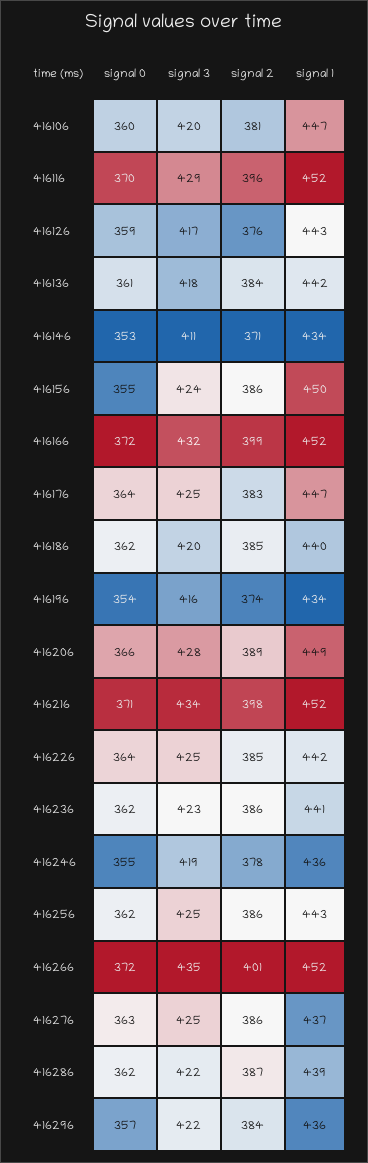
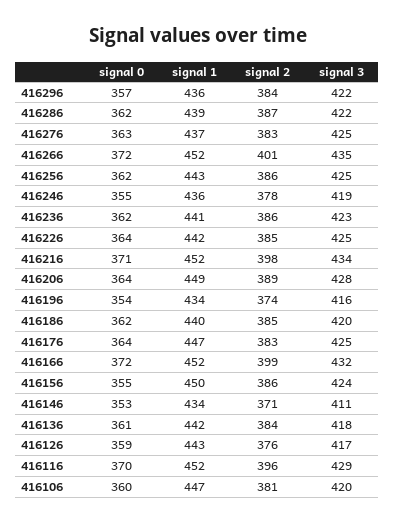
  {
    "signal 0": {
      "416106": 360,
      "416116": 370,
      "416126": 359,
      "416136": 361,
      "416146": 353,
      "416156": 355,
      "416166": 372,
      "416176": 364,
      "416186": 362,
      "416196": 354,
-     "416206": 366,
+     "416206": 364,
      "416216": 371,
      "416226": 364,
      "416236": 362,
      "416246": 355,
      "416256": 362,
      "416266": 372,
      "416276": 363,
      "416286": 362,
      "416296": 357
    },
    "signal 3": {
      "416106": 420,
      "416116": 429,
      "416126": 417,
      "416136": 418,
      "416146": 411,
      "416156": 424,
      "416166": 432,
      "416176": 425,
      "416186": 420,
      "416196": 416,
      "416206": 428,
      "416216": 434,
      "416226": 425,
      "416236": 423,
      "416246": 419,
      "416256": 425,
      "416266": 435,
      "416276": 425,
      "416286": 422,
      "416296": 422
    },
    "signal 2": {
      "416106": 381,
      "416116": 396,
      "416126": 376,
      "416136": 384,
      "416146": 371,
      "416156": 386,
      "416166": 399,
      "416176": 383,
      "416186": 385,
      "416196": 374,
      "416206": 389,
      "416216": 398,
      "416226": 385,
      "416236": 386,
      "416246": 378,
      "416256": 386,
      "416266": 401,
-     "416276": 386,
+     "416276": 383,
      "416286": 387,
      "416296": 384
    },
    "signal 1": {
      "416106": 447,
      "416116": 452,
      "416126": 443,
      "416136": 442,
      "416146": 434,
      "416156": 450,
      "416166": 452,
      "416176": 447,
      "416186": 440,
      "416196": 434,
      "416206": 449,
      "416216": 452,
      "416226": 442,
      "416236": 441,
      "416246": 436,
      "416256": 443,
      "416266": 452,
      "416276": 437,
      "416286": 439,
      "416296": 436
    }
  }

